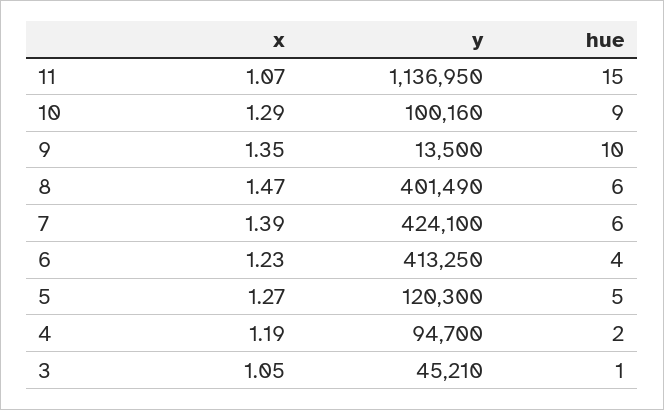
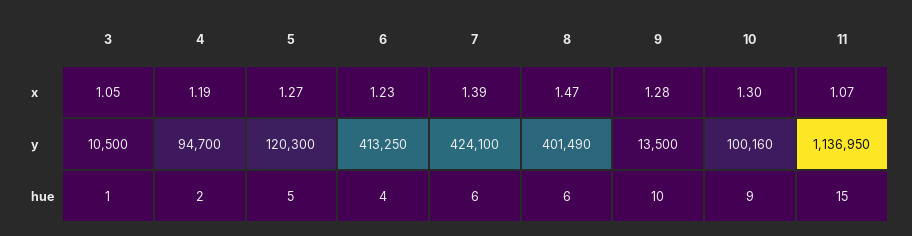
  {
    "x": {
      "11": 1.07,
-     "10": 1.29,
+     "10": 1.3,
-     "9": 1.35,
+     "9": 1.28,
      "8": 1.47,
      "7": 1.39,
      "6": 1.23,
      "5": 1.27,
      "4": 1.19,
      "3": 1.05
    },
    "y": {
      "11": 1136950,
      "10": 100160,
      "9": 13500,
      "8": 401490,
      "7": 424100,
      "6": 413250,
      "5": 120300,
      "4": 94700,
-     "3": 45210
+     "3": 10500
    },
    "hue": {
      "11": 15,
      "10": 9,
      "9": 10,
      "8": 6,
      "7": 6,
      "6": 4,
      "5": 5,
      "4": 2,
      "3": 1
    }
  }

